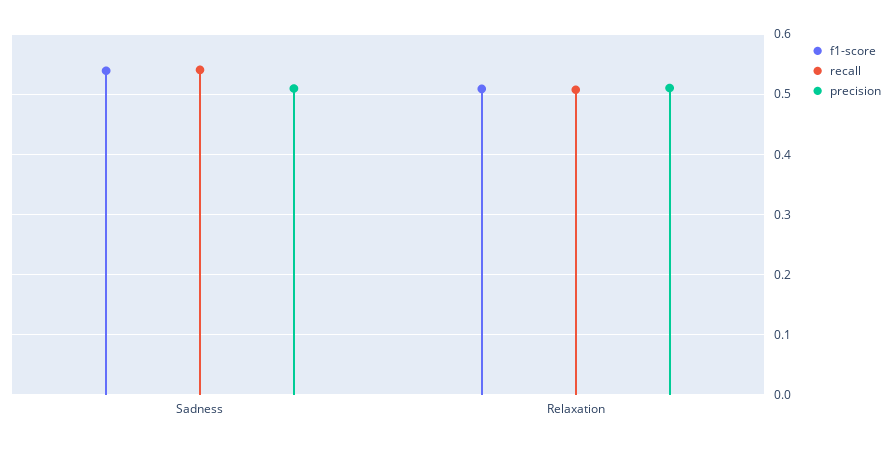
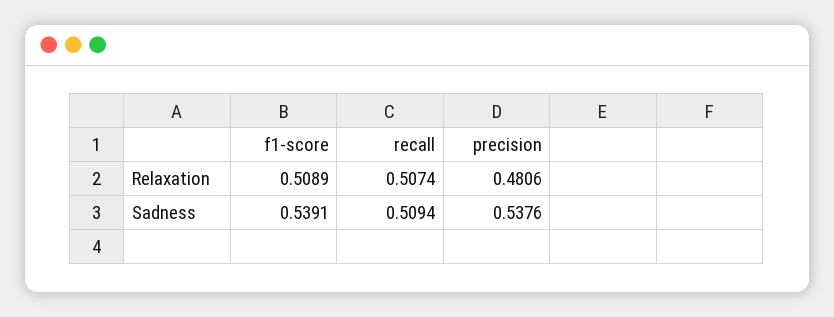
  {
    "f1-score": {
      "Sadness": 0.5391,
      "Relaxation": 0.5089
    },
    "recall": {
-     "Sadness": 0.54,
+     "Sadness": 0.5094,
      "Relaxation": 0.5074
    },
    "precision": {
-     "Sadness": 0.51,
+     "Sadness": 0.5376,
-     "Relaxation": 0.51
+     "Relaxation": 0.4806
    }
  }

